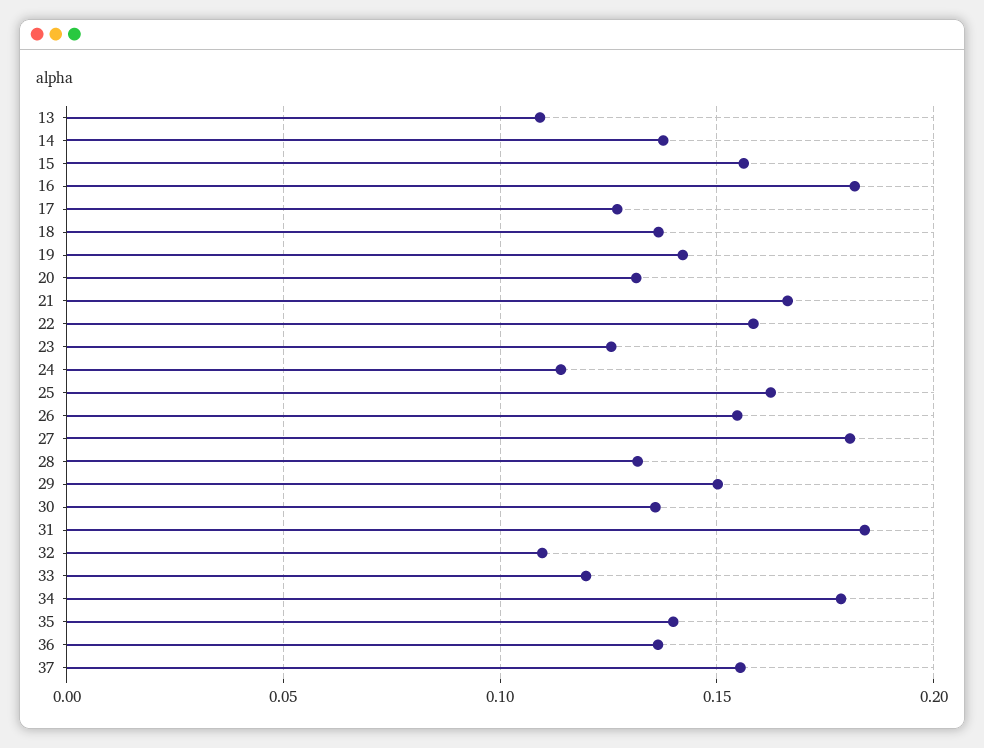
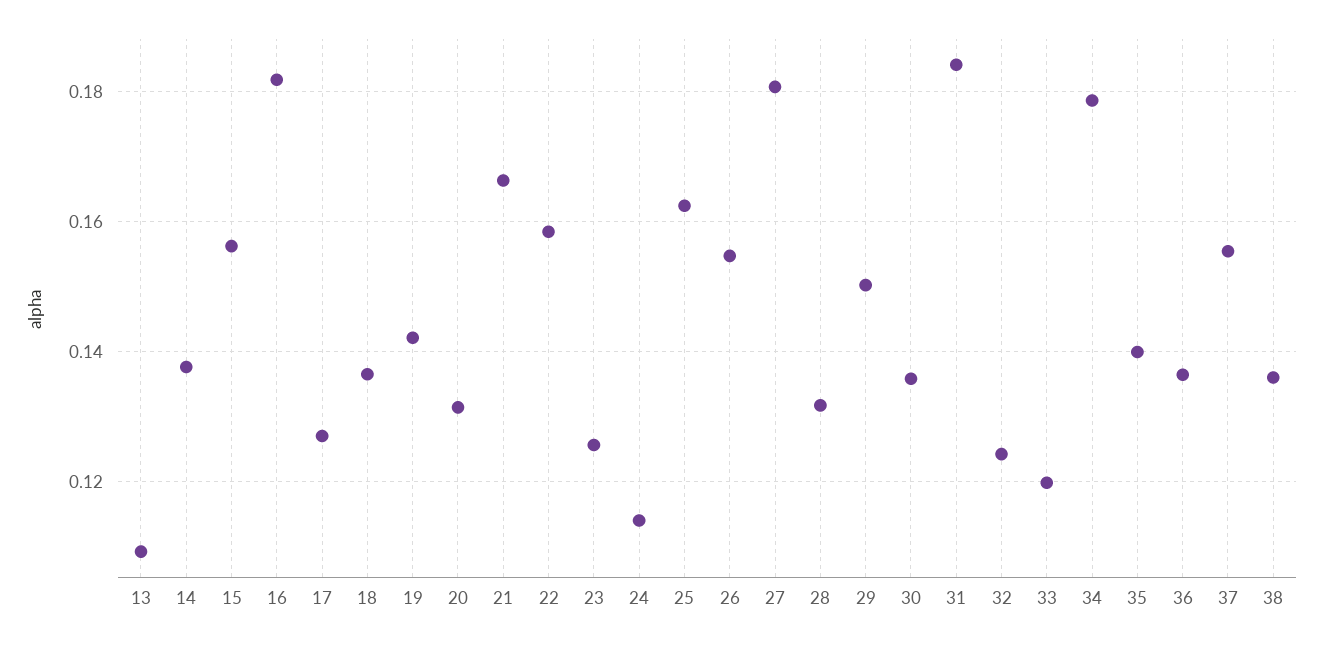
  {
    "13": 0.11,
    "14": 0.138,
    "15": 0.156,
    "16": 0.182,
    "17": 0.128,
    "18": 0.136,
    "19": 0.142,
    "20": 0.132,
    "21": 0.166,
    "22": 0.158,
    "23": 0.126,
    "24": 0.114,
    "25": 0.162,
    "26": 0.154,
    "27": 0.18,
    "28": 0.132,
    "29": 0.15,
    "30": 0.136,
    "31": 0.184,
-   "32": 0.11,
+   "32": 0.124,
    "33": 0.12,
    "34": 0.178,
    "35": 0.14,
    "36": 0.136,
-   "37": 0.156
+   "37": 0.156,
+   "38": 0.136
  }

